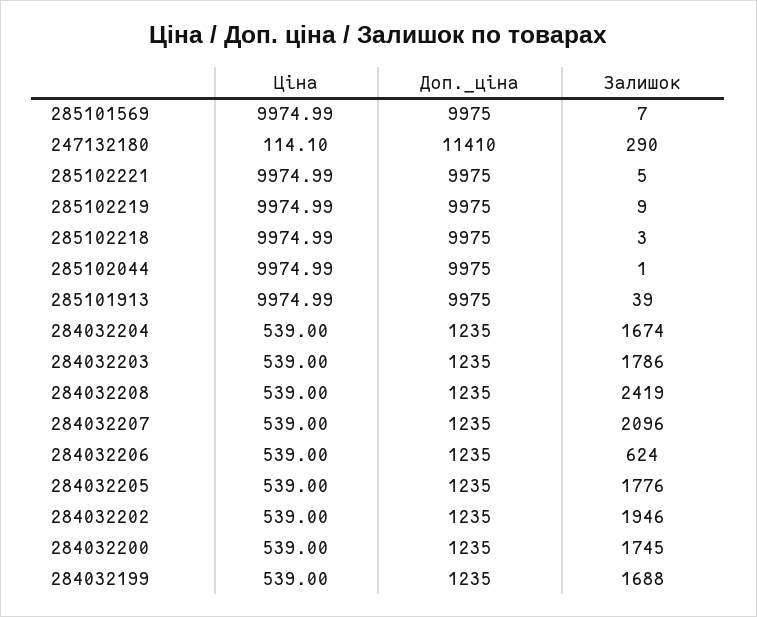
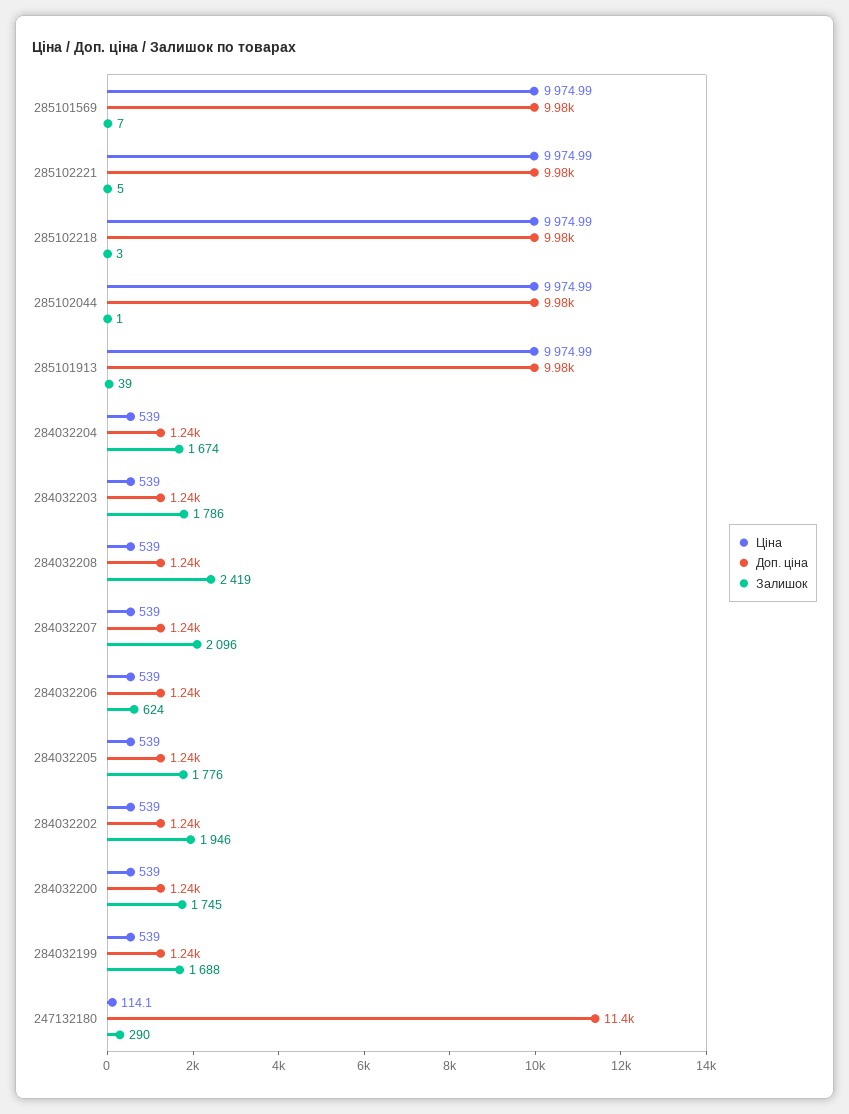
  {
    "Ціна": {
      "285101569": 9974.99,
      "247132180": 114.1,
      "285102221": 9974.99,
-     "285102219": 9974.99,
      "285102218": 9974.99,
      "285102044": 9974.99,
      "285101913": 9974.99,
      "284032204": 539,
      "284032203": 539,
      "284032208": 539,
      "284032207": 539,
      "284032206": 539,
      "284032205": 539,
      "284032202": 539,
      "284032200": 539,
      "284032199": 539
    },
    "Доп._ціна": {
      "285101569": 9975,
      "247132180": 11410,
      "285102221": 9975,
-     "285102219": 9975,
      "285102218": 9975,
      "285102044": 9975,
      "285101913": 9975,
      "284032204": 1235,
      "284032203": 1235,
      "284032208": 1235,
      "284032207": 1235,
      "284032206": 1235,
      "284032205": 1235,
      "284032202": 1235,
      "284032200": 1235,
      "284032199": 1235
    },
    "Залишок": {
      "285101569": 7,
      "247132180": 290,
      "285102221": 5,
-     "285102219": 9,
      "285102218": 3,
      "285102044": 1,
      "285101913": 39,
      "284032204": 1674,
      "284032203": 1786,
      "284032208": 2419,
      "284032207": 2096,
      "284032206": 624,
      "284032205": 1776,
      "284032202": 1946,
      "284032200": 1745,
      "284032199": 1688
    }
  }

